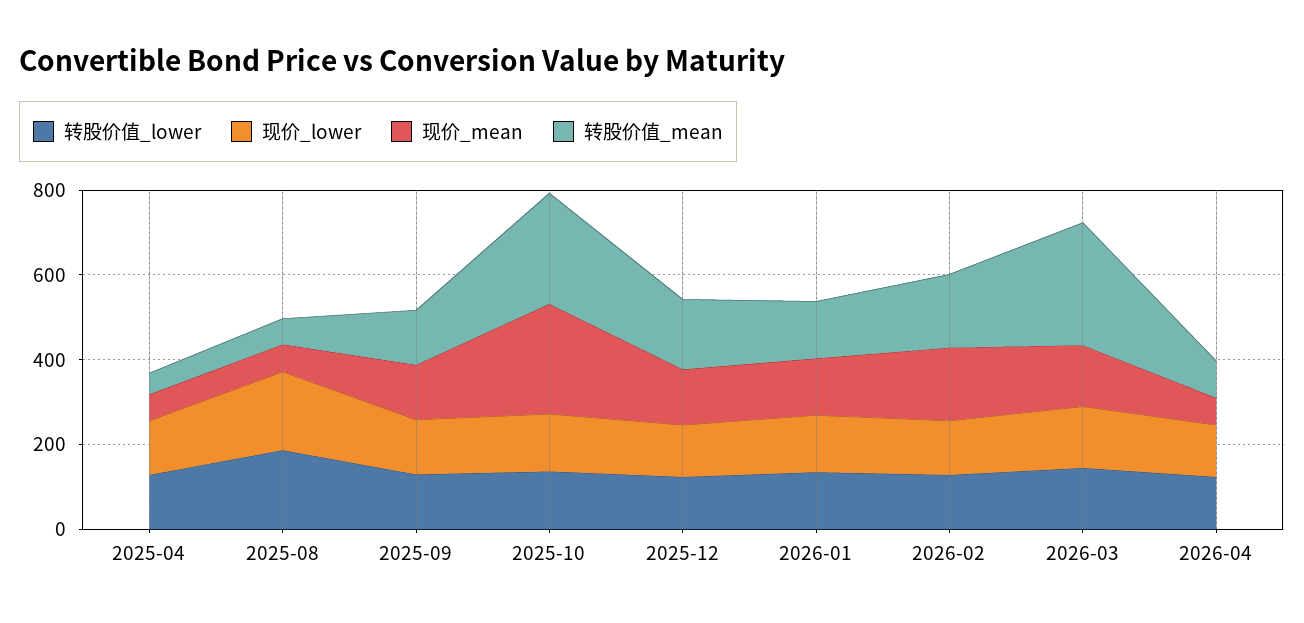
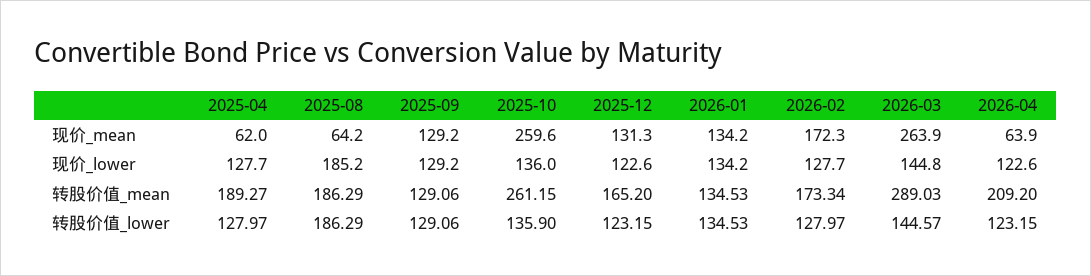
  {
    "转股价值_lower": {
      "2025-04": 127.97,
      "2025-08": 186.29,
      "2025-09": 129.06,
      "2025-10": 135.9,
      "2025-12": 123.15,
      "2026-01": 134.53,
      "2026-02": 127.97,
      "2026-03": 144.57,
      "2026-04": 123.15
    },
    "现价_lower": {
      "2025-04": 127.7,
      "2025-08": 185.2,
      "2025-09": 129.2,
      "2025-10": 136,
      "2025-12": 122.6,
      "2026-01": 134.2,
      "2026-02": 127.7,
      "2026-03": 144.8,
      "2026-04": 122.6
    },
    "现价_mean": {
      "2025-04": 62,
      "2025-08": 64.2,
      "2025-09": 129.2,
      "2025-10": 259.6,
      "2025-12": 131.3,
      "2026-01": 134.2,
      "2026-02": 172.3,
-     "2026-03": 150,
+     "2026-03": 263.9,
      "2026-04": 63.9
    },
    "转股价值_mean": {
-     "2025-04": 50,
+     "2025-04": 189.27,
-     "2025-08": 50,
+     "2025-08": 186.29,
      "2025-09": 129.06,
      "2025-10": 261.15,
      "2025-12": 165.2,
      "2026-01": 134.53,
      "2026-02": 173.34,
      "2026-03": 289.03,
-     "2026-04": 100
+     "2026-04": 209.2
    }
  }

